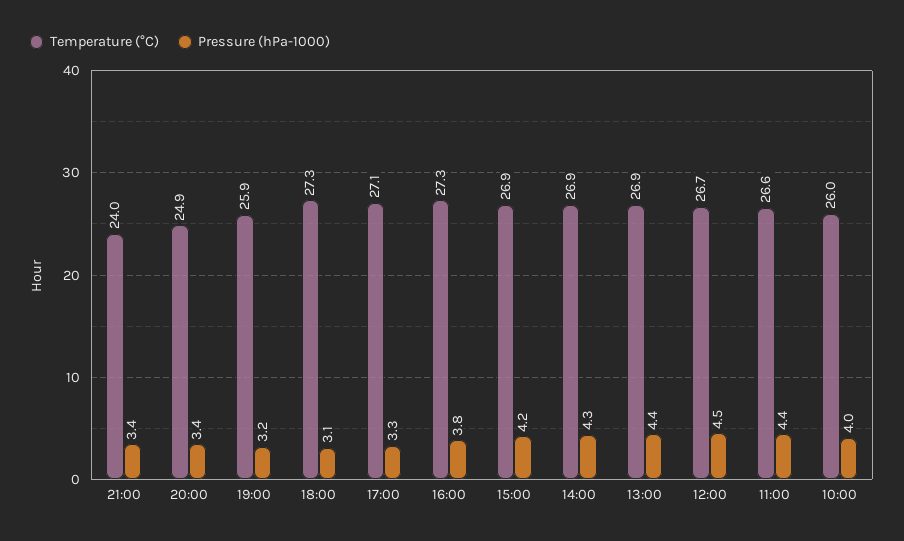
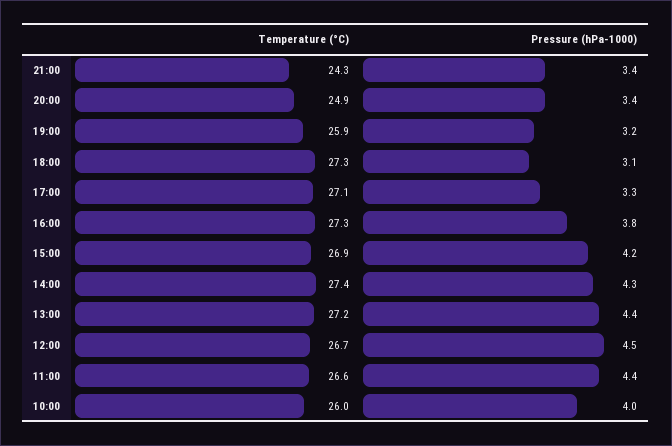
  {
    "Temperature (°C)": {
-     "21:00": 24,
+     "21:00": 24.3,
      "20:00": 24.9,
      "19:00": 25.9,
      "18:00": 27.3,
      "17:00": 27.1,
      "16:00": 27.3,
      "15:00": 26.9,
-     "14:00": 26.9,
+     "14:00": 27.4,
-     "13:00": 26.9,
+     "13:00": 27.2,
      "12:00": 26.7,
      "11:00": 26.6,
      "10:00": 26
    },
    "Pressure (hPa-1000)": {
      "21:00": 3.4,
      "20:00": 3.4,
      "19:00": 3.2,
      "18:00": 3.1,
      "17:00": 3.3,
      "16:00": 3.8,
      "15:00": 4.2,
      "14:00": 4.3,
      "13:00": 4.4,
      "12:00": 4.5,
      "11:00": 4.4,
      "10:00": 4
    }
  }

